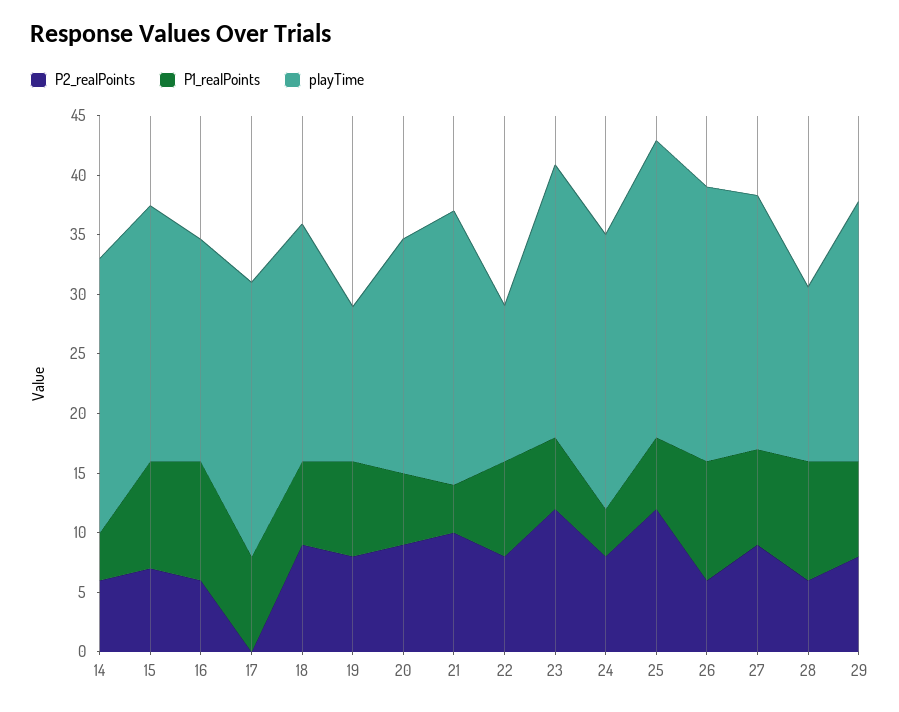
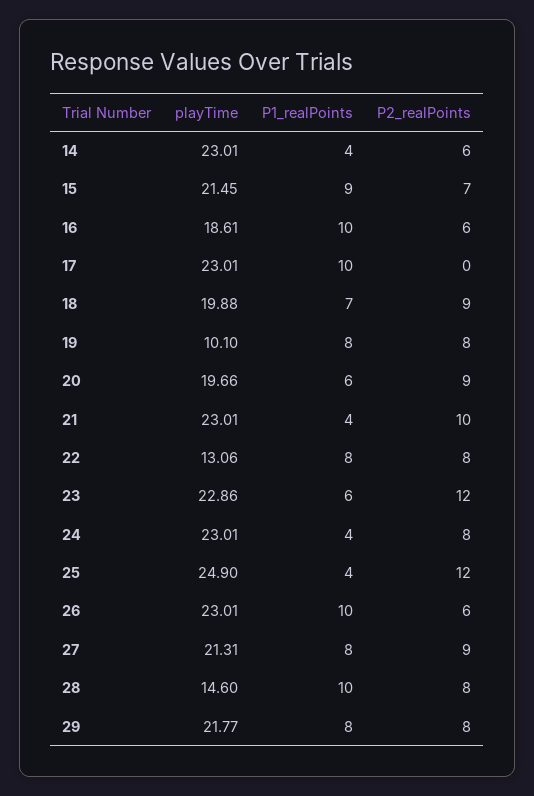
  {
    "P2_realPoints": {
      "14": 6,
      "15": 7,
      "16": 6,
      "17": 0,
      "18": 9,
      "19": 8,
      "20": 9,
      "21": 10,
      "22": 8,
      "23": 12,
      "24": 8,
      "25": 12,
      "26": 6,
      "27": 9,
-     "28": 6,
+     "28": 8,
      "29": 8
    },
    "P1_realPoints": {
      "14": 4,
      "15": 9,
      "16": 10,
-     "17": 8,
+     "17": 10,
      "18": 7,
      "19": 8,
      "20": 6,
      "21": 4,
      "22": 8,
      "23": 6,
      "24": 4,
-     "25": 6,
+     "25": 4,
      "26": 10,
      "27": 8,
      "28": 10,
      "29": 8
    },
    "playTime": {
      "14": 23.01,
      "15": 21.45,
      "16": 18.61,
      "17": 23.01,
      "18": 19.88,
-     "19": 13,
+     "19": 10.1,
      "20": 19.66,
      "21": 23.01,
      "22": 13.06,
      "23": 22.86,
      "24": 23.01,
      "25": 24.9,
      "26": 23.01,
      "27": 21.31,
      "28": 14.6,
      "29": 21.77
    }
  }

